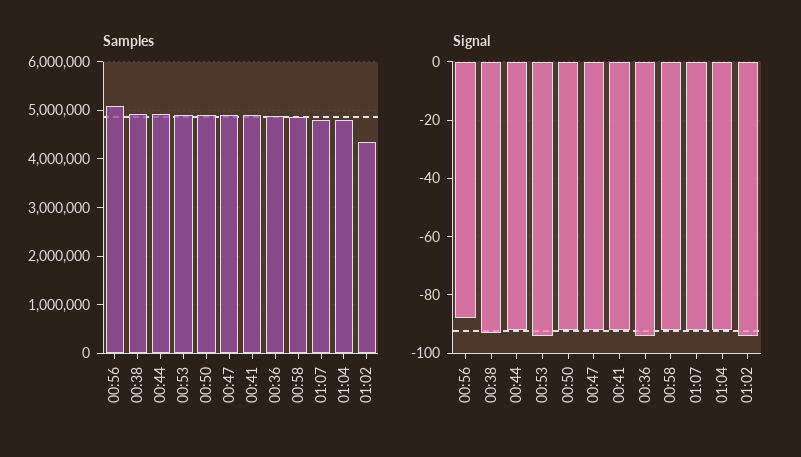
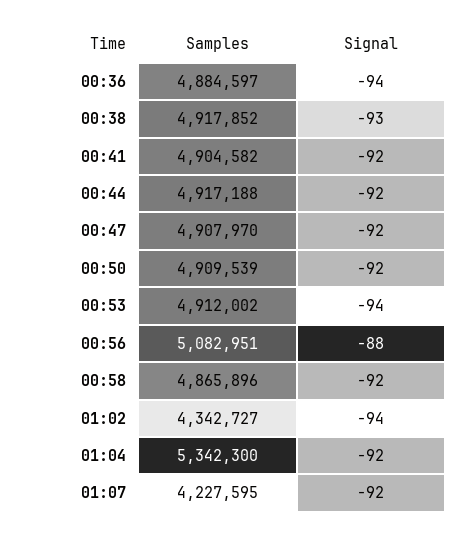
  {
    "Samples": {
      "00:56": 5082951,
      "00:38": 4917852,
      "00:44": 4917188,
      "00:53": 4912002,
      "00:50": 4909539,
      "00:47": 4907970,
      "00:41": 4904582,
      "00:36": 4884597,
      "00:58": 4865896,
-     "01:07": 4800000,
+     "01:07": 4227595,
-     "01:04": 4800000,
+     "01:04": 5342300,
      "01:02": 4342727
    },
    "Signal": {
      "00:56": -88,
      "00:38": -93,
      "00:44": -92,
      "00:53": -94,
      "00:50": -92,
      "00:47": -92,
      "00:41": -92,
      "00:36": -94,
      "00:58": -92,
      "01:07": -92,
      "01:04": -92,
      "01:02": -94
    }
  }

